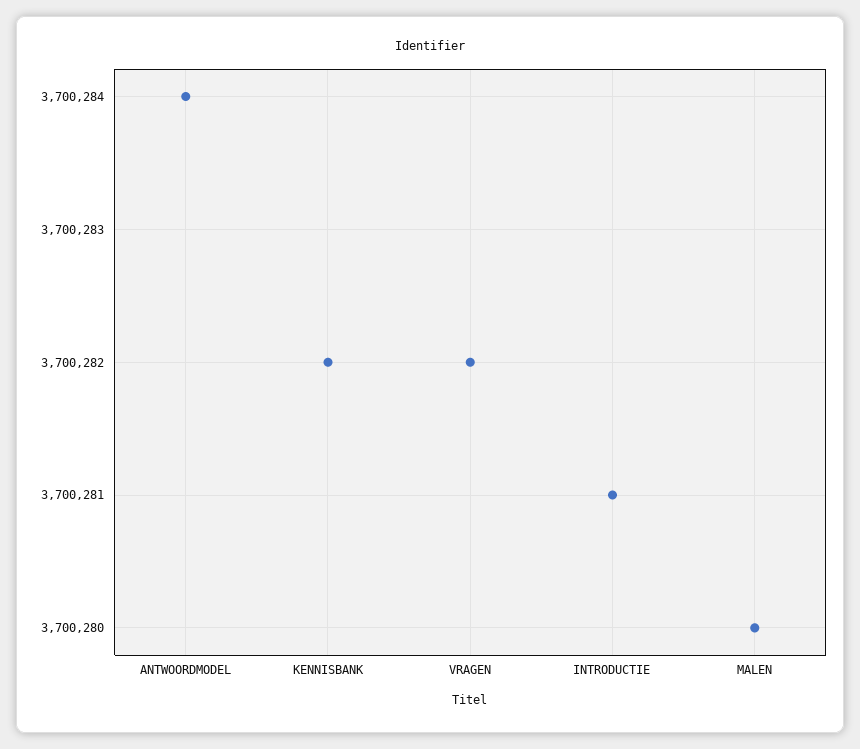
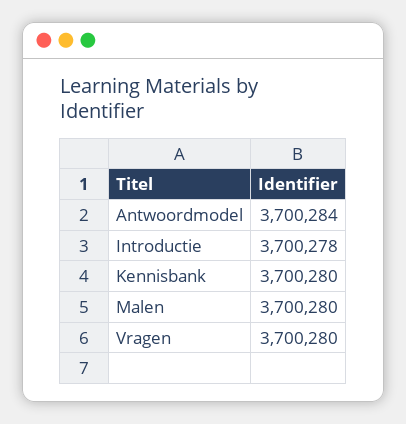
  {
    "ANTWOORDMODEL": 3700284,
-   "KENNISBANK": 3700282,
+   "KENNISBANK": 3700280,
-   "VRAGEN": 3700282,
+   "VRAGEN": 3700280,
-   "INTRODUCTIE": 3700281,
+   "INTRODUCTIE": 3700278,
    "MALEN": 3700280
  }

